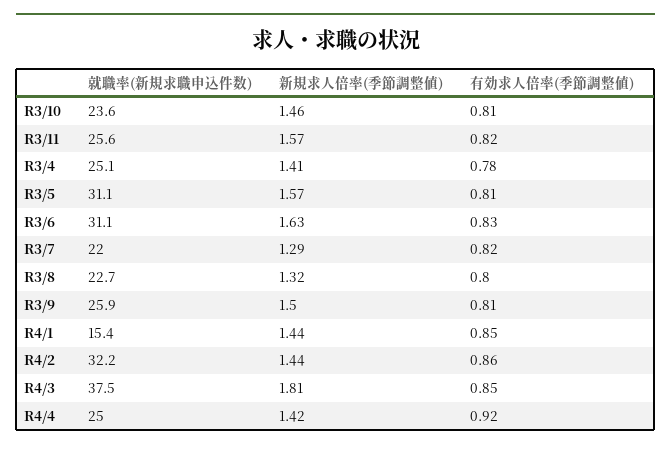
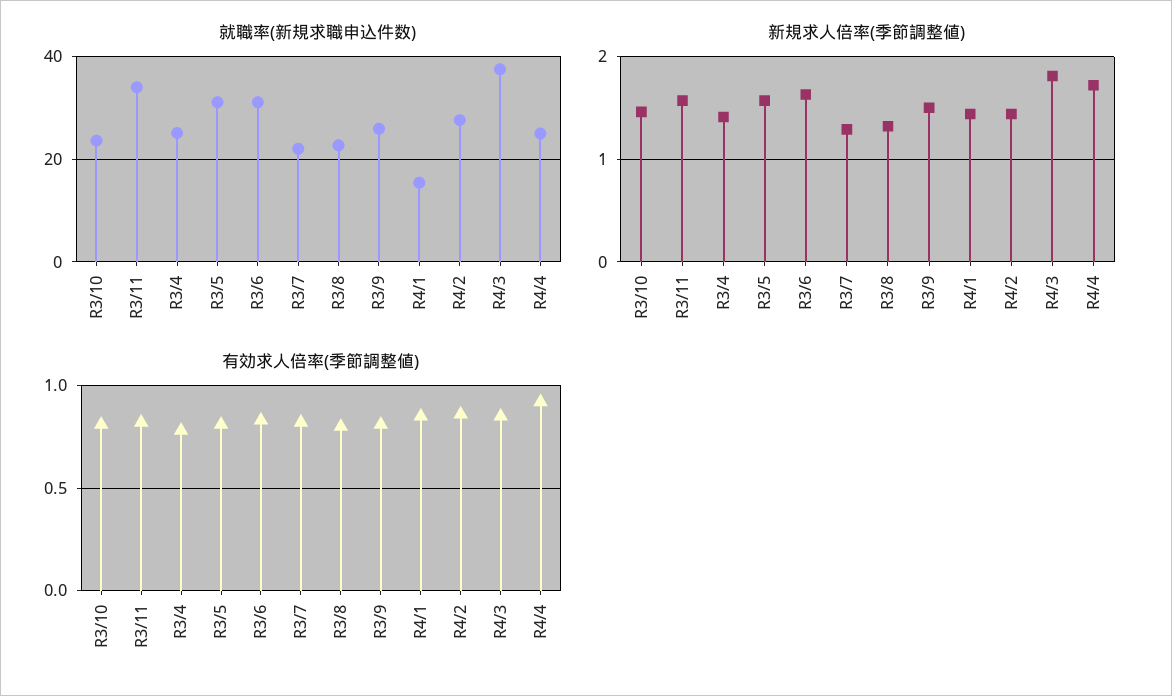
  {
    "就職率(新規求職申込件数)": {
      "R3/10": 23.6,
-     "R3/11": 25.6,
+     "R3/11": 34,
      "R3/4": 25.1,
      "R3/5": 31.1,
      "R3/6": 31.1,
      "R3/7": 22,
      "R3/8": 22.7,
      "R3/9": 25.9,
      "R4/1": 15.4,
-     "R4/2": 32.2,
+     "R4/2": 28,
      "R4/3": 37.5,
      "R4/4": 25
    },
    "新規求人倍率(季節調整値)": {
      "R3/10": 1.46,
      "R3/11": 1.57,
      "R3/4": 1.41,
      "R3/5": 1.57,
      "R3/6": 1.63,
      "R3/7": 1.29,
      "R3/8": 1.32,
      "R3/9": 1.5,
      "R4/1": 1.44,
      "R4/2": 1.44,
      "R4/3": 1.81,
-     "R4/4": 1.42
+     "R4/4": 1.7
    },
    "有効求人倍率(季節調整値)": {
      "R3/10": 0.81,
      "R3/11": 0.82,
      "R3/4": 0.78,
      "R3/5": 0.81,
      "R3/6": 0.83,
      "R3/7": 0.82,
      "R3/8": 0.8,
      "R3/9": 0.81,
      "R4/1": 0.85,
      "R4/2": 0.86,
      "R4/3": 0.85,
      "R4/4": 0.92
    }
  }

